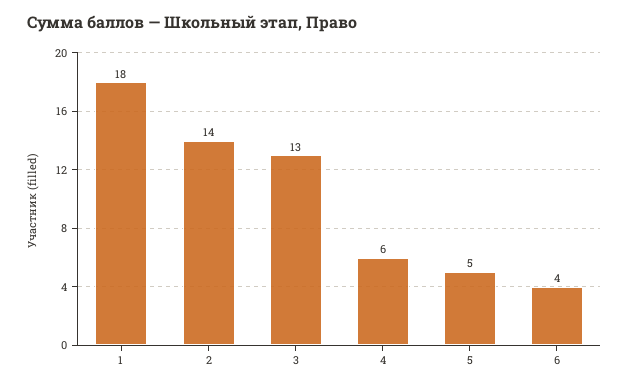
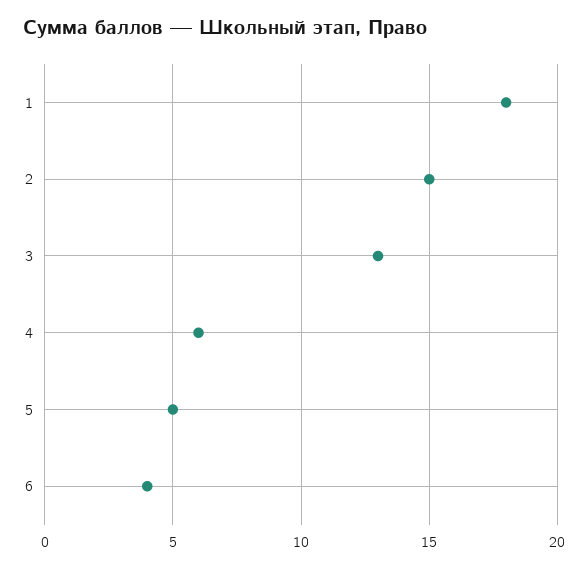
  {
    "1": 18,
-   "2": 14,
+   "2": 15,
    "3": 13,
    "4": 6,
    "5": 5,
    "6": 4
  }

